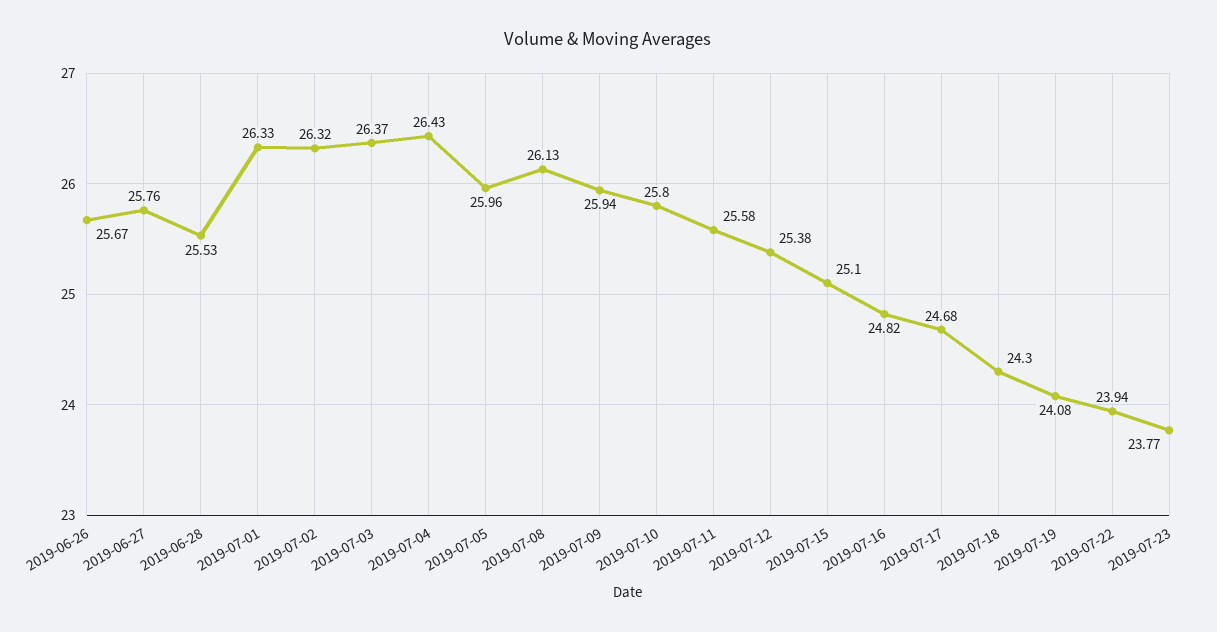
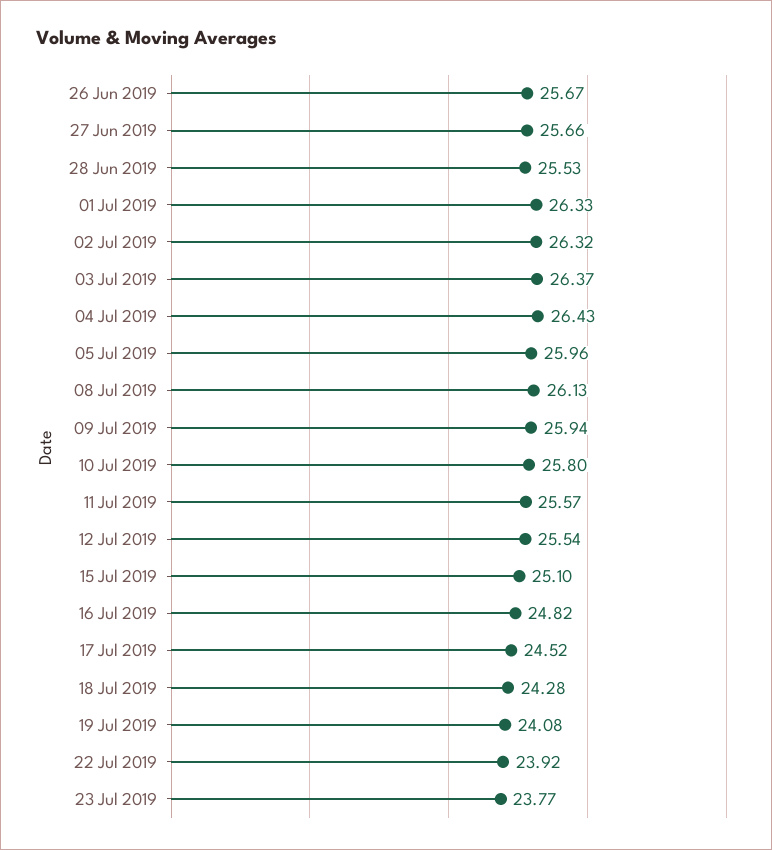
  {
    "2019-06-26": 25.67,
-   "2019-06-27": 25.76,
+   "2019-06-27": 25.66,
    "2019-06-28": 25.53,
    "2019-07-01": 26.33,
    "2019-07-02": 26.32,
    "2019-07-03": 26.37,
    "2019-07-04": 26.43,
    "2019-07-05": 25.96,
    "2019-07-08": 26.13,
    "2019-07-09": 25.94,
    "2019-07-10": 25.8,
-   "2019-07-11": 25.58,
+   "2019-07-11": 25.57,
-   "2019-07-12": 25.38,
+   "2019-07-12": 25.54,
    "2019-07-15": 25.1,
    "2019-07-16": 24.82,
-   "2019-07-17": 24.68,
+   "2019-07-17": 24.52,
-   "2019-07-18": 24.3,
+   "2019-07-18": 24.28,
    "2019-07-19": 24.08,
-   "2019-07-22": 23.94,
+   "2019-07-22": 23.92,
    "2019-07-23": 23.77
  }

